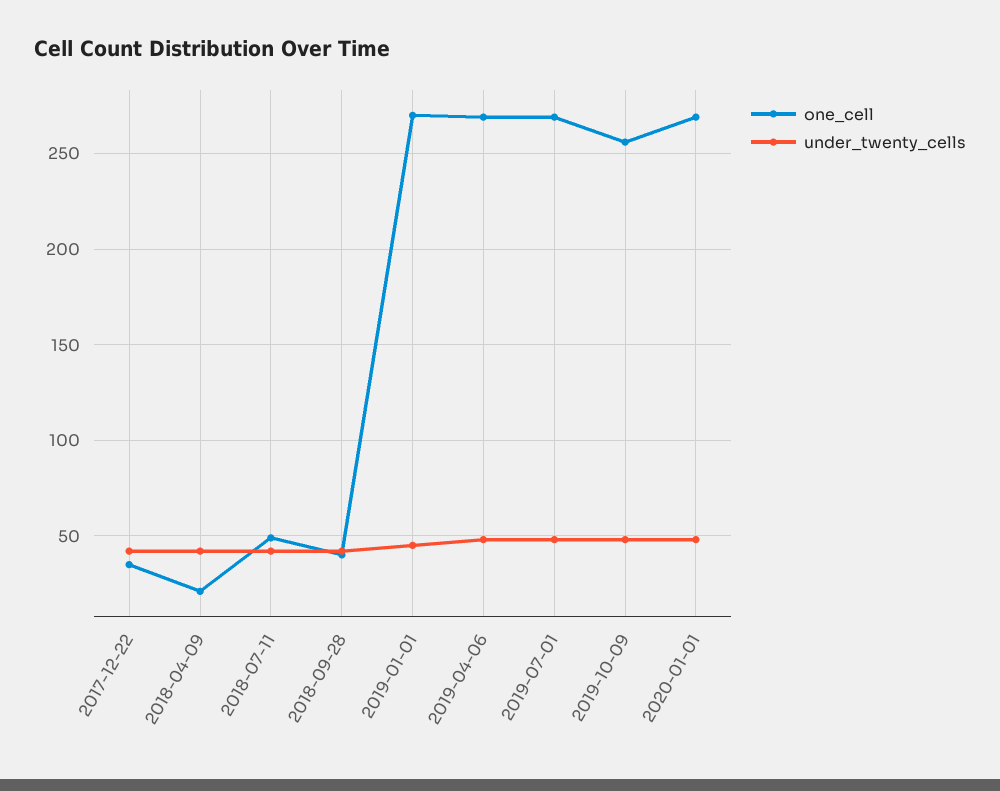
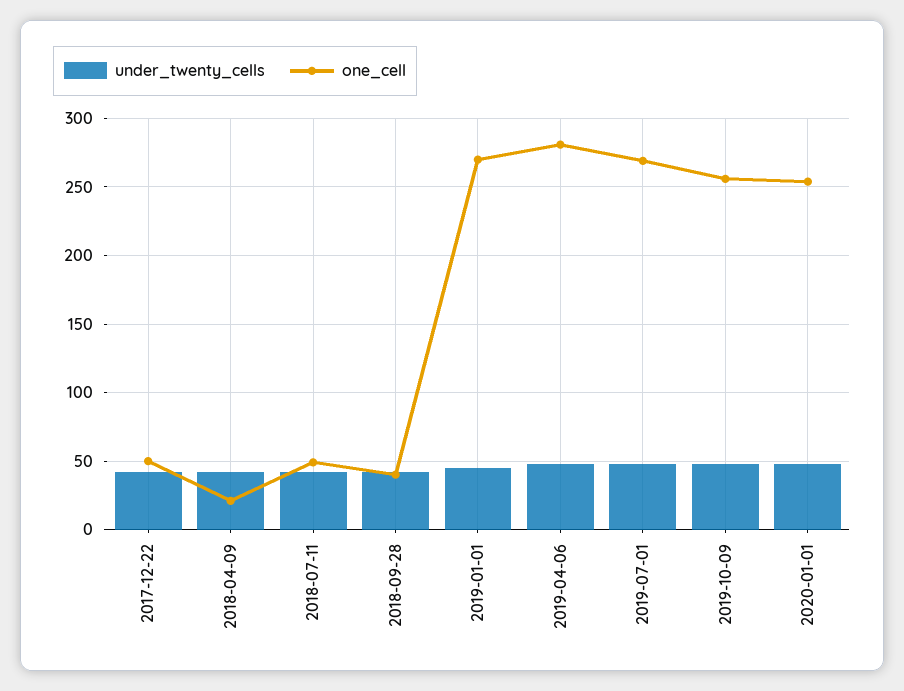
  {
    "one_cell": {
-     "2017-12-22": 35,
+     "2017-12-22": 50,
      "2018-04-09": 20,
      "2018-07-11": 50,
      "2018-09-28": 40,
      "2019-01-01": 270,
-     "2019-04-06": 270,
+     "2019-04-06": 280,
      "2019-07-01": 270,
      "2019-10-09": 255,
-     "2020-01-01": 270
+     "2020-01-01": 255
    },
    "under_twenty_cells": {
      "2017-12-22": 40,
      "2018-04-09": 40,
      "2018-07-11": 40,
      "2018-09-28": 40,
      "2019-01-01": 45,
      "2019-04-06": 50,
      "2019-07-01": 50,
      "2019-10-09": 50,
      "2020-01-01": 50
    }
  }

